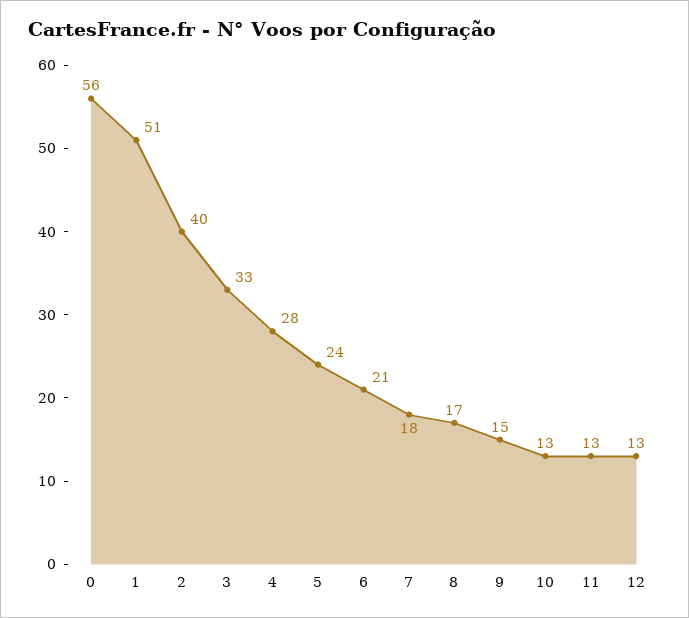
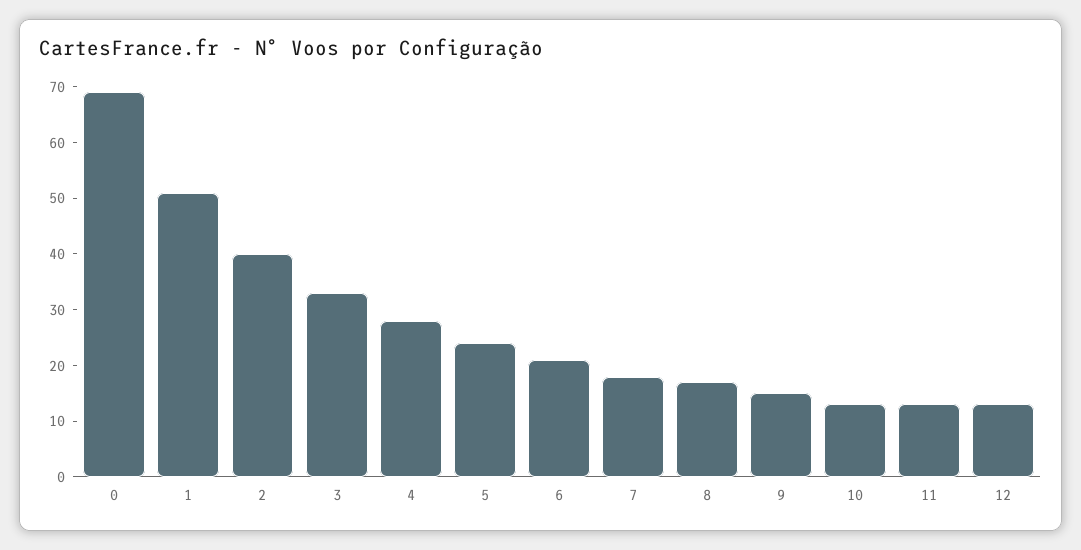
  {
-   "0": 56,
+   "0": 70,
    "1": 51,
    "2": 40,
    "3": 33,
    "4": 28,
    "5": 24,
    "6": 21,
    "7": 18,
    "8": 17,
    "9": 15,
    "10": 13,
    "11": 13,
    "12": 13
  }

